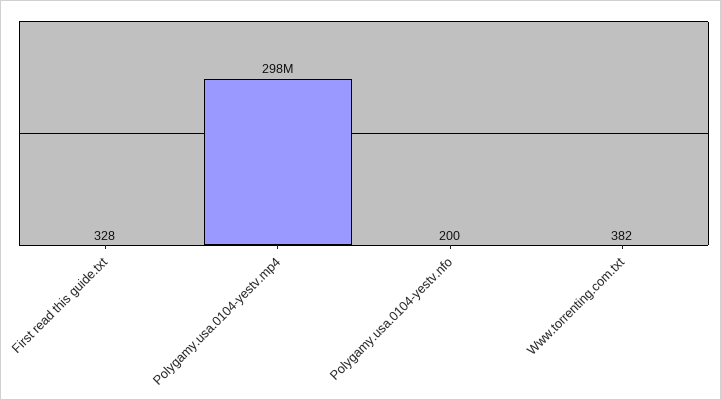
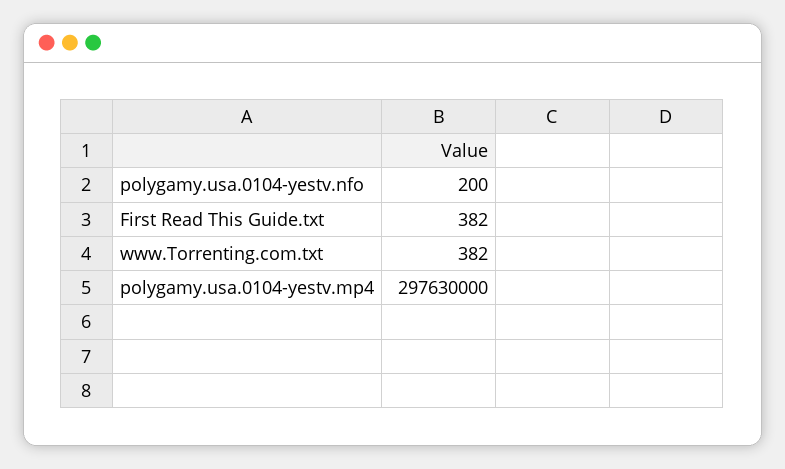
  {
-   "First read this guide.txt": 328,
+   "First read this guide.txt": 382,
    "Polygamy.usa.0104-yestv.mp4": 297630000,
    "Polygamy.usa.0104-yestv.nfo": 200,
    "Www.torrenting.com.txt": 382
  }

